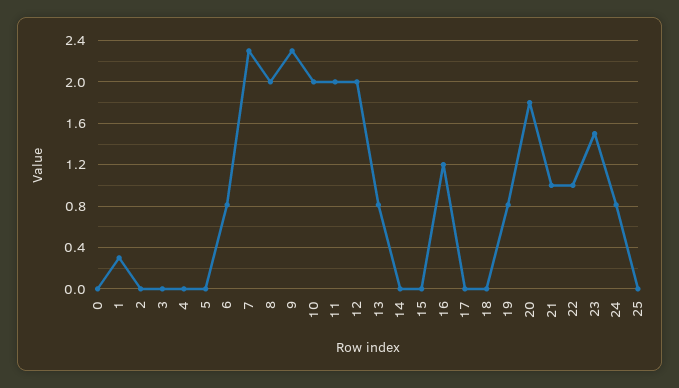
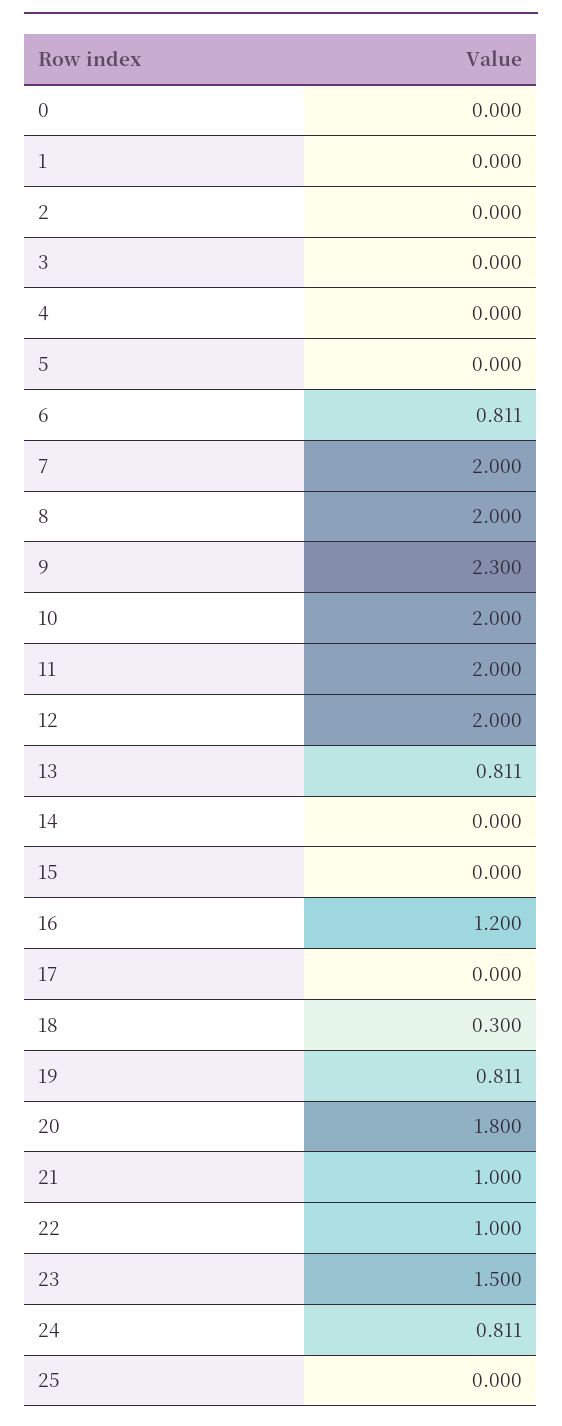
  {
    "0": 0,
-   "1": 0.3,
+   "1": 0,
    "2": 0,
    "3": 0,
    "4": 0,
    "5": 0,
    "6": 0.811,
-   "7": 2.3,
+   "7": 2,
    "8": 2,
    "9": 2.3,
    "10": 2,
    "11": 2,
    "12": 2,
    "13": 0.811,
    "14": 0,
    "15": 0,
    "16": 1.2,
    "17": 0,
-   "18": 0,
+   "18": 0.3,
    "19": 0.811,
    "20": 1.8,
    "21": 1,
    "22": 1,
    "23": 1.5,
    "24": 0.811,
    "25": 0
  }

